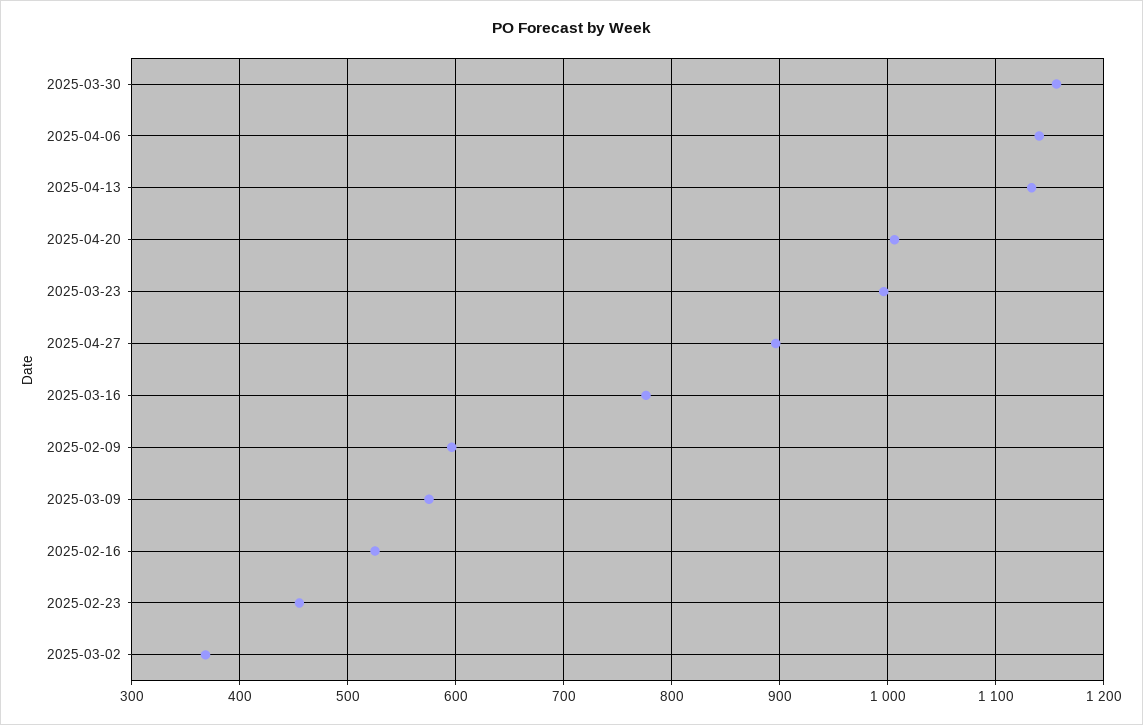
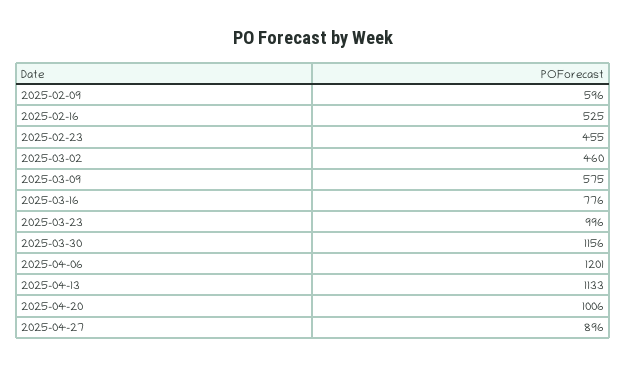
  {
    "2025-03-30": 1156,
-   "2025-04-06": 1140,
+   "2025-04-06": 1201,
    "2025-04-13": 1133,
    "2025-04-20": 1006,
    "2025-03-23": 996,
    "2025-04-27": 896,
    "2025-03-16": 776,
    "2025-02-09": 596,
    "2025-03-09": 575,
    "2025-02-16": 525,
    "2025-02-23": 455,
-   "2025-03-02": 370
+   "2025-03-02": 460
  }

